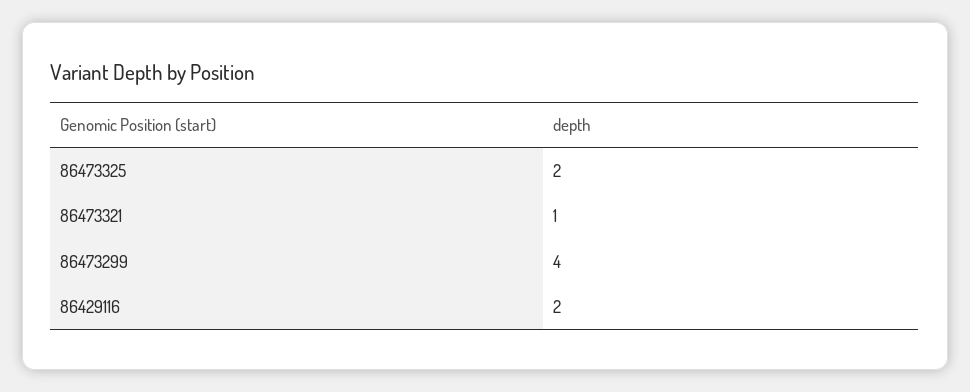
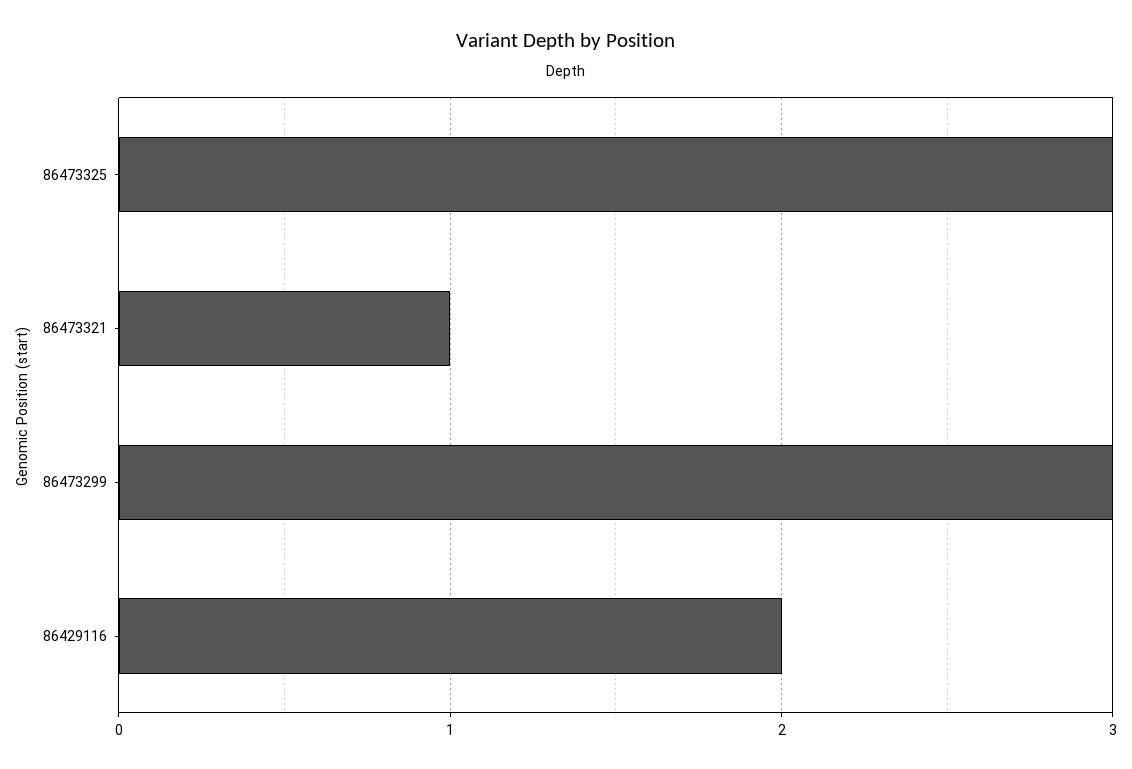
  {
-   "86473325": 2,
+   "86473325": 3,
    "86473321": 1,
-   "86473299": 4,
+   "86473299": 3,
    "86429116": 2
  }

